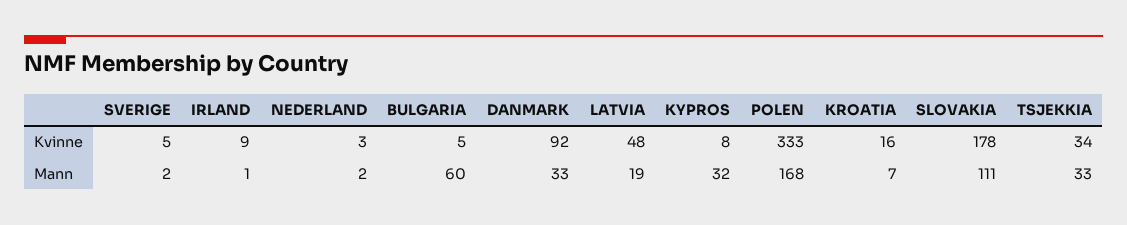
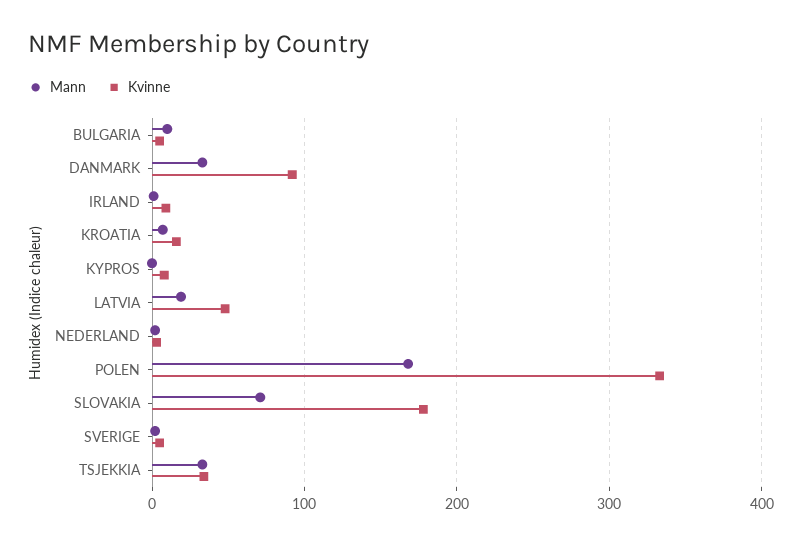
  {
    "Kvinne": {
      "SVERIGE": 5,
      "IRLAND": 9,
      "NEDERLAND": 3,
      "BULGARIA": 5,
      "DANMARK": 92,
      "LATVIA": 48,
      "KYPROS": 8,
      "POLEN": 333,
      "KROATIA": 16,
      "SLOVAKIA": 178,
      "TSJEKKIA": 34
    },
    "Mann": {
      "SVERIGE": 2,
      "IRLAND": 1,
      "NEDERLAND": 2,
-     "BULGARIA": 60,
+     "BULGARIA": 10,
      "DANMARK": 33,
      "LATVIA": 19,
-     "KYPROS": 32,
+     "KYPROS": 0,
      "POLEN": 168,
      "KROATIA": 7,
-     "SLOVAKIA": 111,
+     "SLOVAKIA": 70,
      "TSJEKKIA": 33
    }
  }

